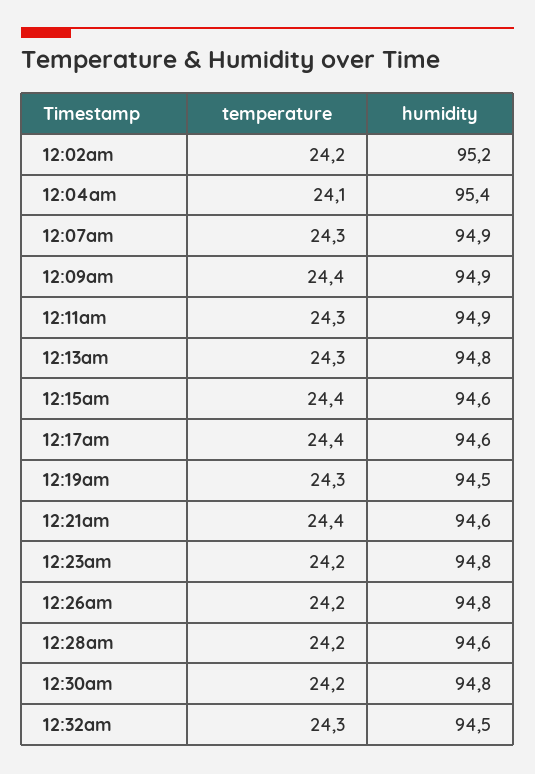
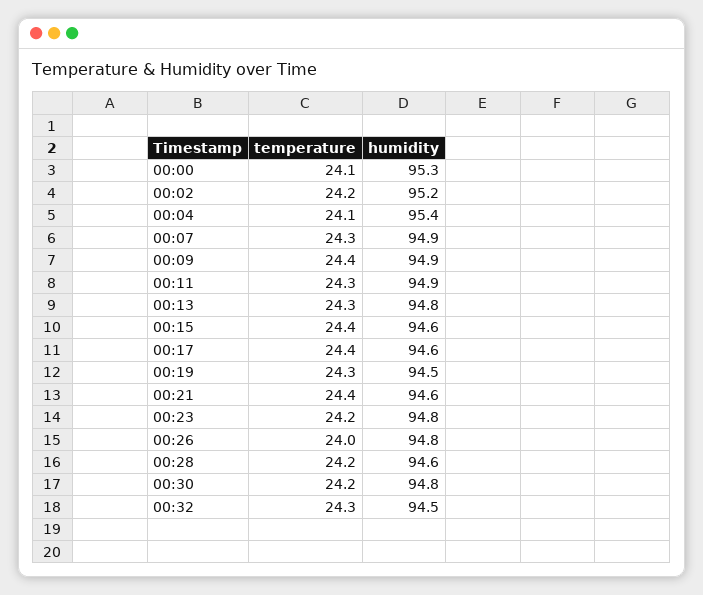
  {
    "temperature": {
      "12:02am": 24.2,
      "12:04am": 24.1,
      "12:07am": 24.3,
      "12:09am": 24.4,
      "12:11am": 24.3,
      "12:13am": 24.3,
      "12:15am": 24.4,
      "12:17am": 24.4,
      "12:19am": 24.3,
      "12:21am": 24.4,
      "12:23am": 24.2,
-     "12:26am": 24.2,
+     "12:26am": 24,
      "12:28am": 24.2,
      "12:30am": 24.2,
-     "12:32am": 24.3
+     "12:32am": 24.3,
+     "00:00": 24.1
    },
    "humidity": {
      "12:02am": 95.2,
      "12:04am": 95.4,
      "12:07am": 94.9,
      "12:09am": 94.9,
      "12:11am": 94.9,
      "12:13am": 94.8,
      "12:15am": 94.6,
      "12:17am": 94.6,
      "12:19am": 94.5,
      "12:21am": 94.6,
      "12:23am": 94.8,
      "12:26am": 94.8,
      "12:28am": 94.6,
      "12:30am": 94.8,
-     "12:32am": 94.5
+     "12:32am": 94.5,
+     "00:00": 95.3
    }
  }

